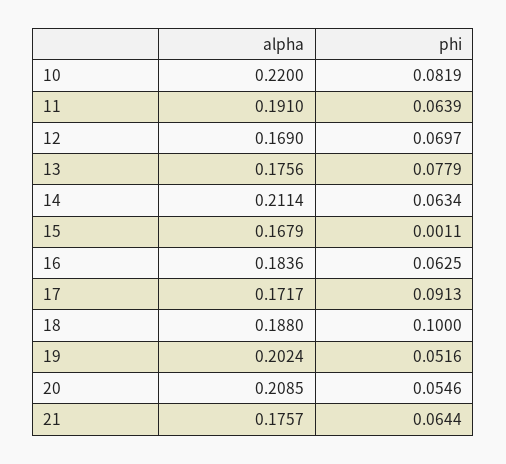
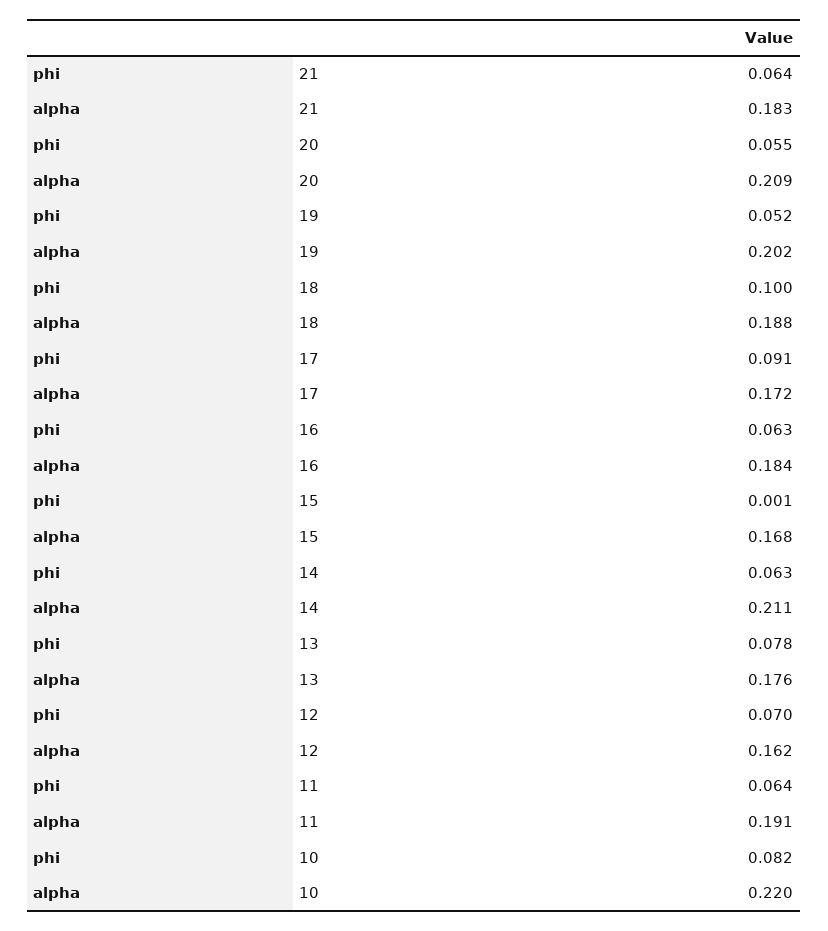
  {
    "alpha": {
      "10": 0.22,
      "11": 0.191,
-     "12": 0.169,
+     "12": 0.162,
      "13": 0.1756,
      "14": 0.2114,
      "15": 0.1679,
      "16": 0.1836,
      "17": 0.1717,
      "18": 0.188,
      "19": 0.2024,
      "20": 0.2085,
-     "21": 0.1757
+     "21": 0.183
    },
    "phi": {
      "10": 0.0819,
      "11": 0.0639,
      "12": 0.0697,
      "13": 0.0779,
      "14": 0.0634,
      "15": 0.0011,
      "16": 0.0625,
      "17": 0.0913,
      "18": 0.1,
      "19": 0.0516,
      "20": 0.0546,
      "21": 0.0644
    }
  }

